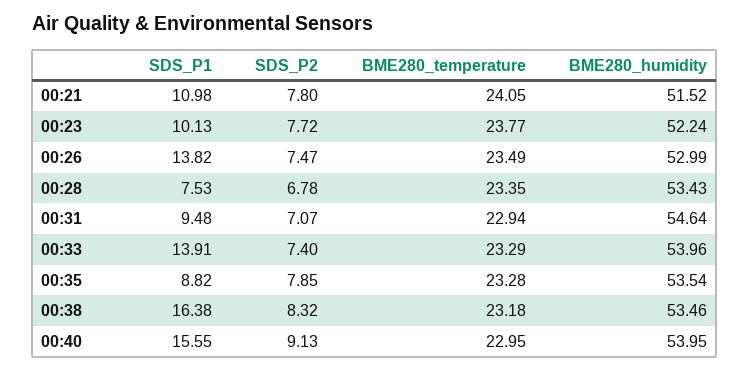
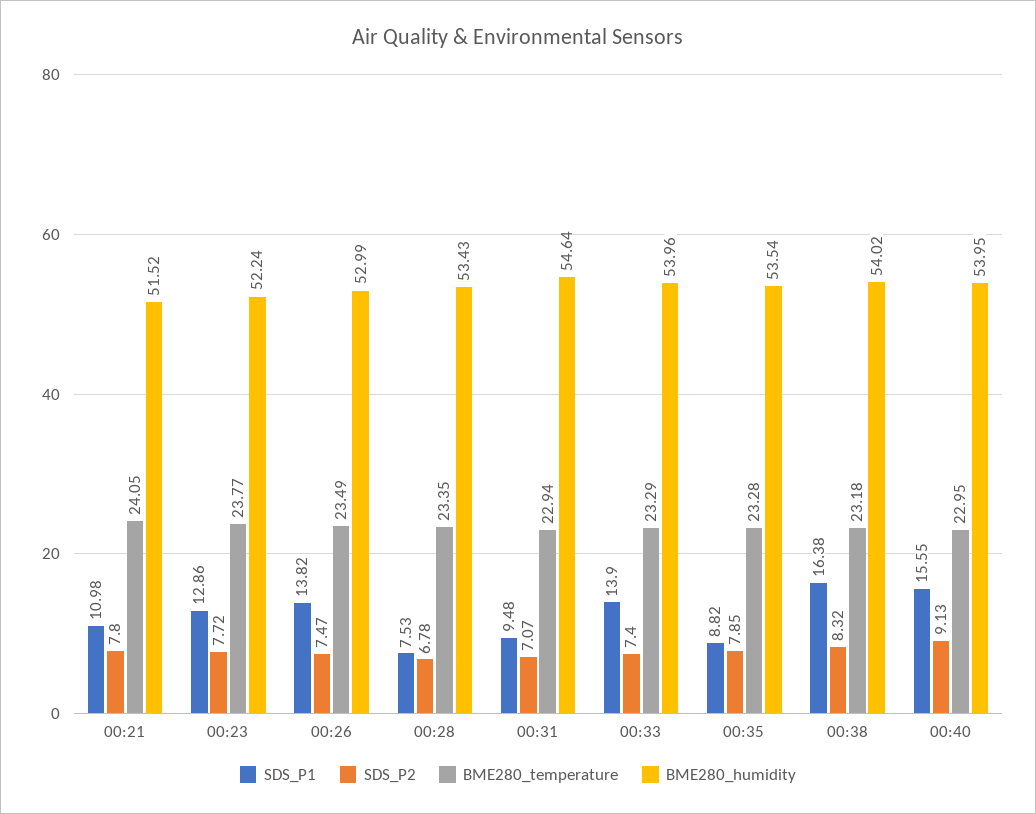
  {
    "SDS_P1": {
      "00:21": 10.98,
-     "00:23": 10.13,
+     "00:23": 12.86,
      "00:26": 13.82,
      "00:28": 7.53,
      "00:31": 9.48,
-     "00:33": 13.91,
+     "00:33": 13.9,
      "00:35": 8.82,
      "00:38": 16.38,
      "00:40": 15.55
    },
    "SDS_P2": {
      "00:21": 7.8,
      "00:23": 7.72,
      "00:26": 7.47,
      "00:28": 6.78,
      "00:31": 7.07,
      "00:33": 7.4,
      "00:35": 7.85,
      "00:38": 8.32,
      "00:40": 9.13
    },
    "BME280_temperature": {
      "00:21": 24.05,
      "00:23": 23.77,
      "00:26": 23.49,
      "00:28": 23.35,
      "00:31": 22.94,
      "00:33": 23.29,
      "00:35": 23.28,
      "00:38": 23.18,
      "00:40": 22.95
    },
    "BME280_humidity": {
      "00:21": 51.52,
      "00:23": 52.24,
      "00:26": 52.99,
      "00:28": 53.43,
      "00:31": 54.64,
      "00:33": 53.96,
      "00:35": 53.54,
-     "00:38": 53.46,
+     "00:38": 54.02,
      "00:40": 53.95
    }
  }

